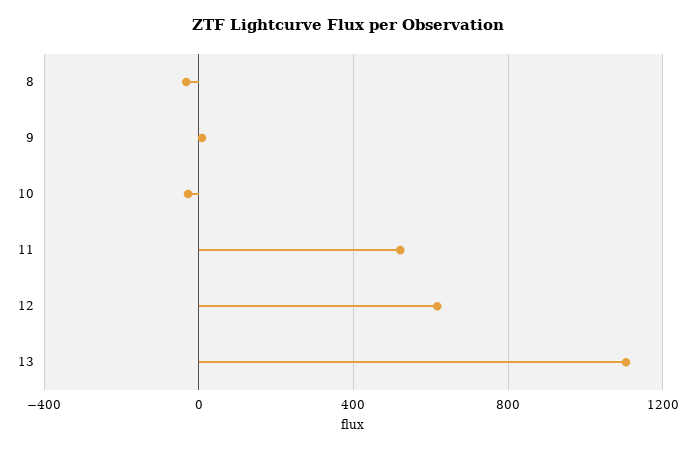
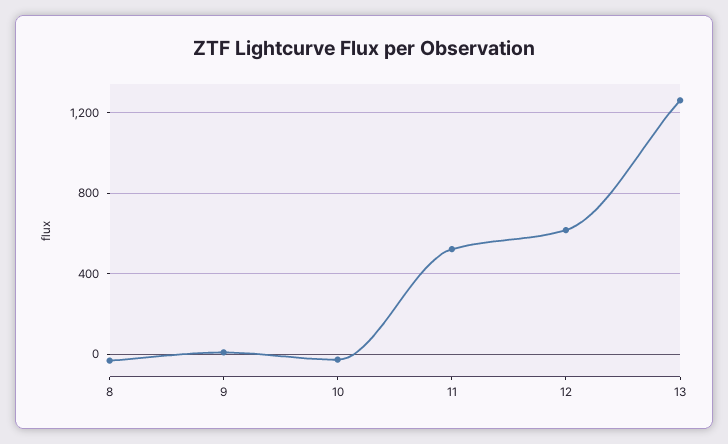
  {
    "8": -50,
    "9": 0,
    "10": -50,
    "11": 500,
    "12": 600,
-   "13": 1100
+   "13": 1250
  }

